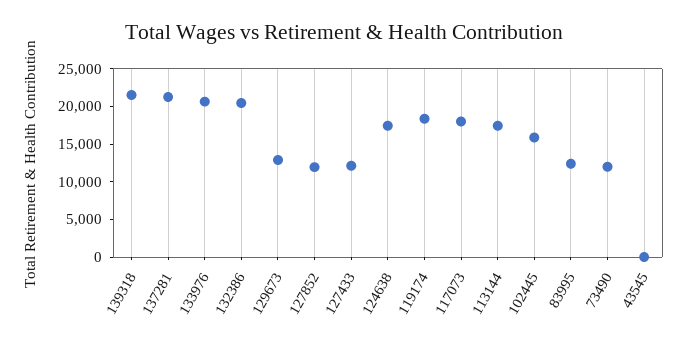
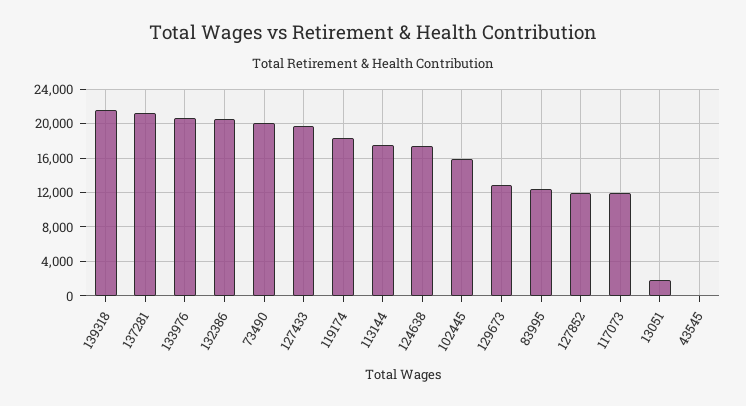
  {
    "139318": 22000,
    "137281": 21000,
    "133976": 21000,
    "132386": 20000,
    "129673": 13000,
    "127852": 12000,
-   "127433": 12500,
+   "127433": 20000,
    "124638": 17000,
    "119174": 18000,
-   "117073": 17500,
+   "117073": 12000,
    "113144": 17000,
    "102445": 16000,
    "83995": 12000,
-   "73490": 12500,
+   "73490": 20000,
-   "43545": 0
+   "43545": 0,
+   "13051": 2000
  }

